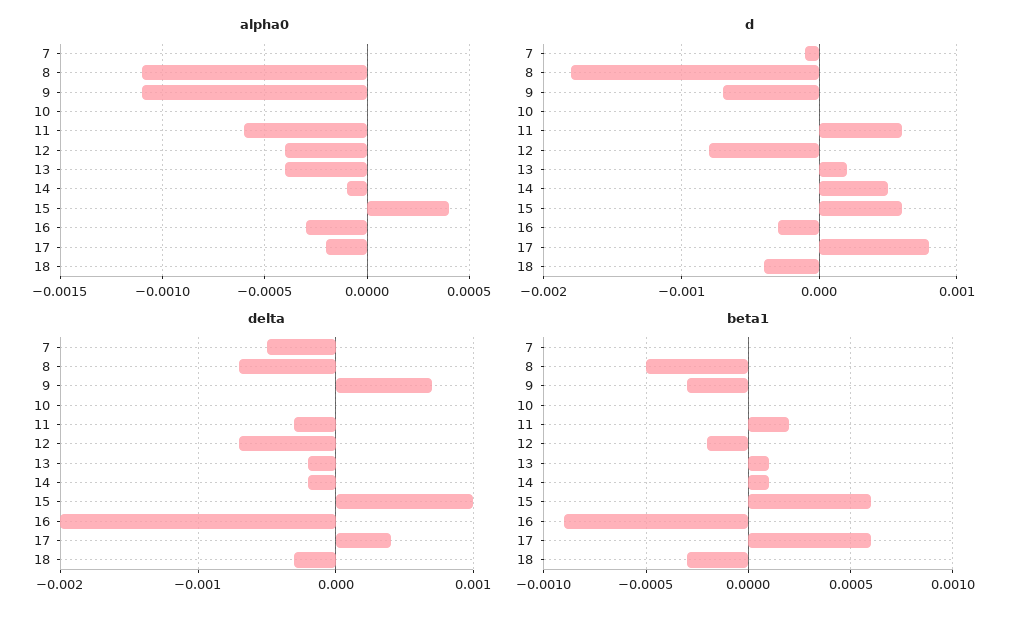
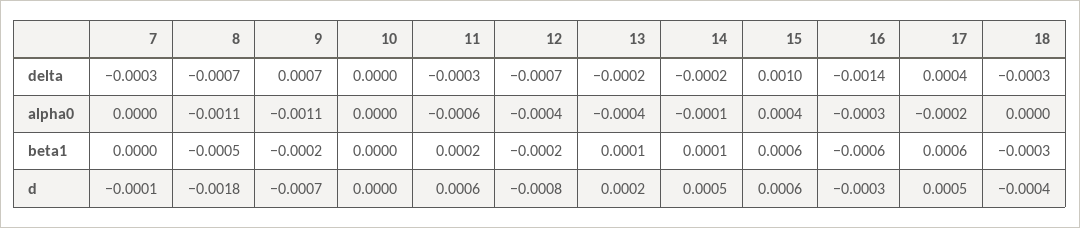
  {
    "alpha0": {
      "7": 0,
      "8": -0.0011,
      "9": -0.0011,
      "10": 0,
      "11": -0.0006,
      "12": -0.0004,
      "13": -0.0004,
      "14": -0.0001,
      "15": 0.0004,
      "16": -0.0003,
      "17": -0.0002,
      "18": 0
    },
    "d": {
      "7": -0.0001,
      "8": -0.0018,
      "9": -0.0007,
      "10": 0,
      "11": 0.0006,
      "12": -0.0008,
      "13": 0.0002,
      "14": 0.0005,
      "15": 0.0006,
      "16": -0.0003,
-     "17": 0.0008,
+     "17": 0.0005,
      "18": -0.0004
    },
    "delta": {
-     "7": -0.0005,
+     "7": -0.0003,
      "8": -0.0007,
      "9": 0.0007,
      "10": 0,
      "11": -0.0003,
      "12": -0.0007,
      "13": -0.0002,
      "14": -0.0002,
      "15": 0.001,
-     "16": -0.002,
+     "16": -0.0014,
      "17": 0.0004,
      "18": -0.0003
    },
    "beta1": {
      "7": 0,
      "8": -0.0005,
-     "9": -0.0003,
+     "9": -0.0002,
      "10": 0,
      "11": 0.0002,
      "12": -0.0002,
      "13": 0.0001,
      "14": 0.0001,
      "15": 0.0006,
-     "16": -0.0009,
+     "16": -0.0006,
      "17": 0.0006,
      "18": -0.0003
    }
  }

